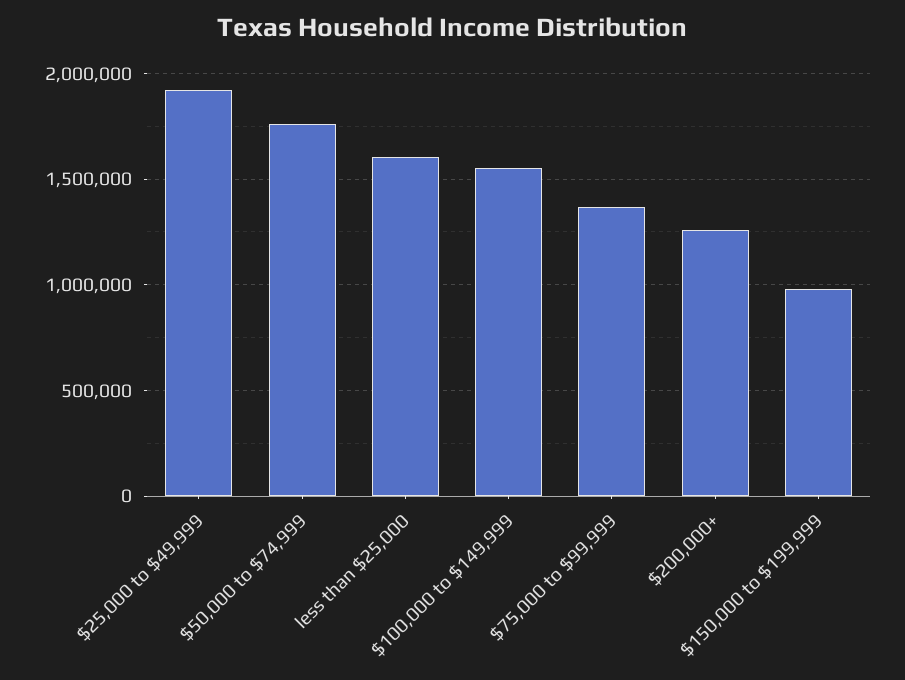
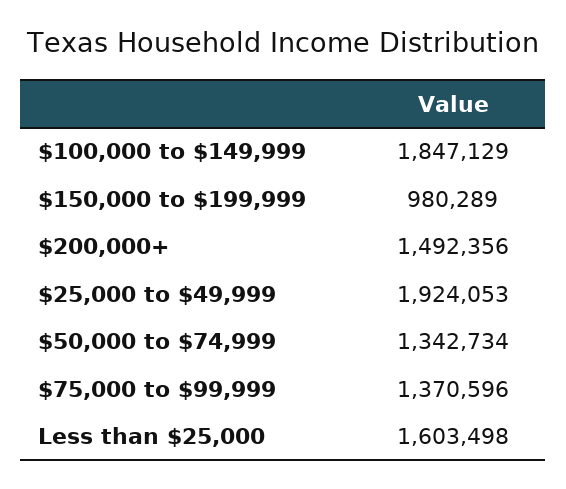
  {
    "$25,000 to $49,999": 1924053,
-   "$50,000 to $74,999": 1750000,
+   "$50,000 to $74,999": 1342734,
    "less than $25,000": 1603498,
-   "$100,000 to $149,999": 1550000,
+   "$100,000 to $149,999": 1847129,
    "$75,000 to $99,999": 1370596,
-   "$200,000+": 1250000,
+   "$200,000+": 1492356,
    "$150,000 to $199,999": 980289
  }

